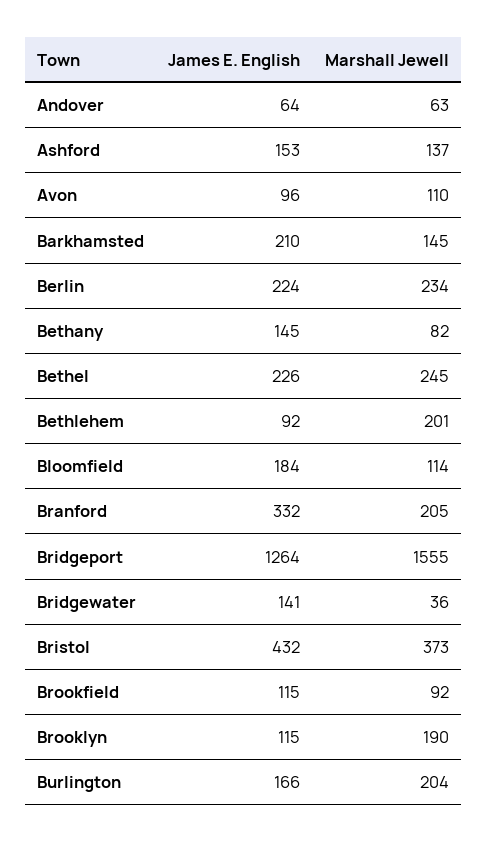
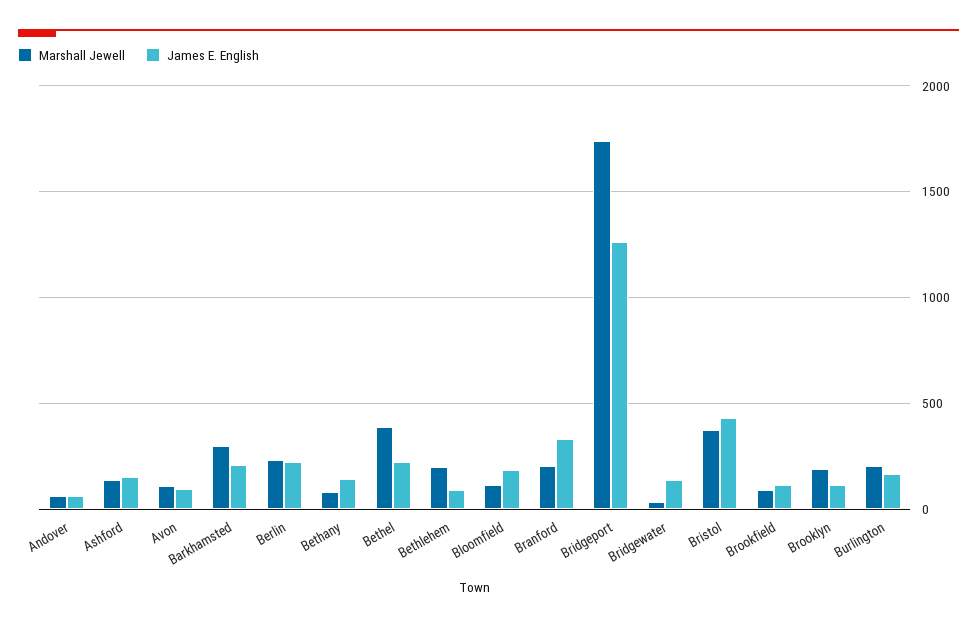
  {
    "James E. English": {
      "Andover": 64,
      "Ashford": 153,
      "Avon": 96,
      "Barkhamsted": 210,
      "Berlin": 224,
      "Bethany": 145,
      "Bethel": 226,
      "Bethlehem": 92,
      "Bloomfield": 184,
      "Branford": 332,
      "Bridgeport": 1264,
      "Bridgewater": 141,
      "Bristol": 432,
      "Brookfield": 115,
      "Brooklyn": 115,
      "Burlington": 166
    },
    "Marshall Jewell": {
      "Andover": 63,
      "Ashford": 137,
      "Avon": 110,
-     "Barkhamsted": 145,
+     "Barkhamsted": 300,
      "Berlin": 234,
      "Bethany": 82,
-     "Bethel": 245,
+     "Bethel": 400,
      "Bethlehem": 201,
      "Bloomfield": 114,
      "Branford": 205,
-     "Bridgeport": 1555,
+     "Bridgeport": 1750,
      "Bridgewater": 36,
      "Bristol": 373,
      "Brookfield": 92,
      "Brooklyn": 190,
      "Burlington": 204
    }
  }

